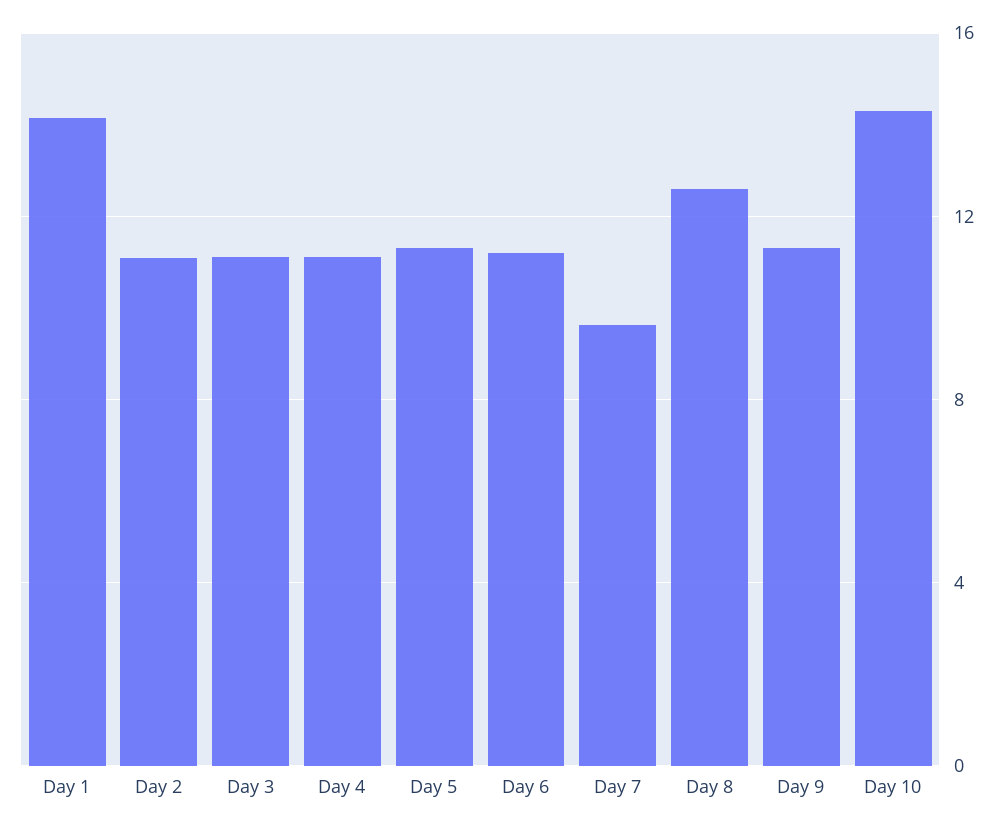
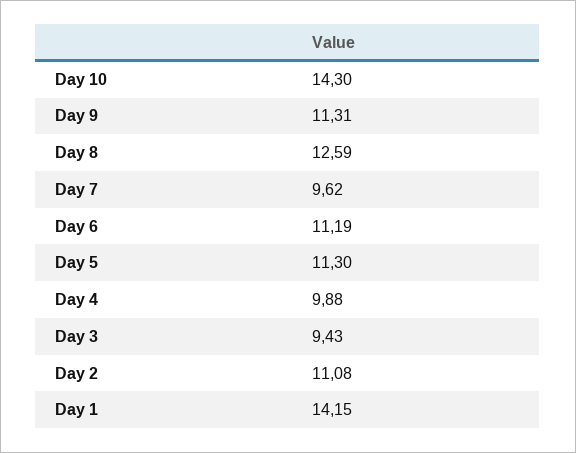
  {
    "Day 1": 14.15,
    "Day 2": 11.08,
-   "Day 3": 11,
+   "Day 3": 9.43,
-   "Day 4": 11,
+   "Day 4": 9.88,
    "Day 5": 11.3,
    "Day 6": 11.19,
    "Day 7": 9.62,
    "Day 8": 12.59,
    "Day 9": 11.31,
    "Day 10": 14.3
  }

